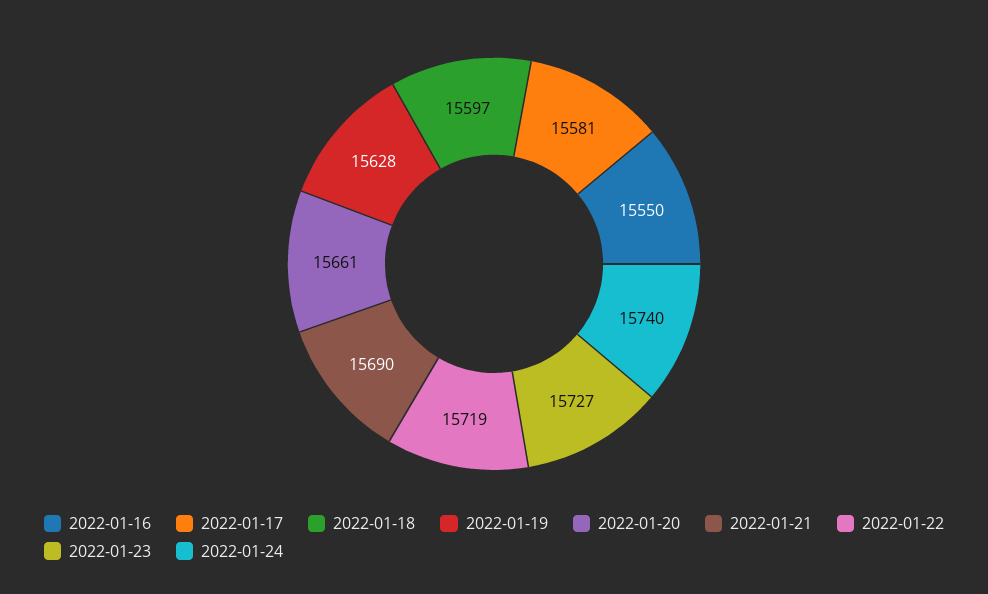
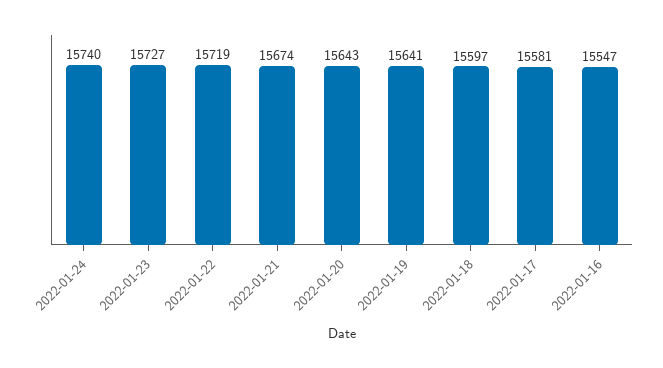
  {
-   "2022-01-16": 15550,
+   "2022-01-16": 15547,
    "2022-01-17": 15581,
    "2022-01-18": 15597,
-   "2022-01-19": 15628,
+   "2022-01-19": 15641,
-   "2022-01-20": 15661,
+   "2022-01-20": 15643,
-   "2022-01-21": 15690,
+   "2022-01-21": 15674,
    "2022-01-22": 15719,
    "2022-01-23": 15727,
    "2022-01-24": 15740
  }

